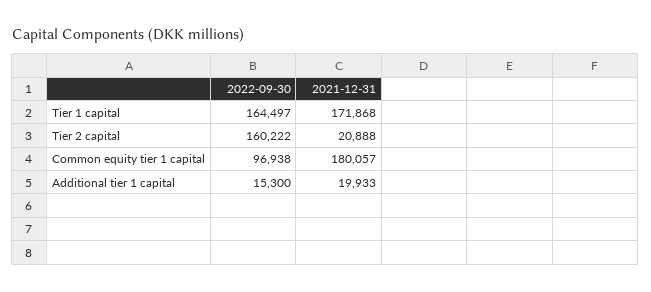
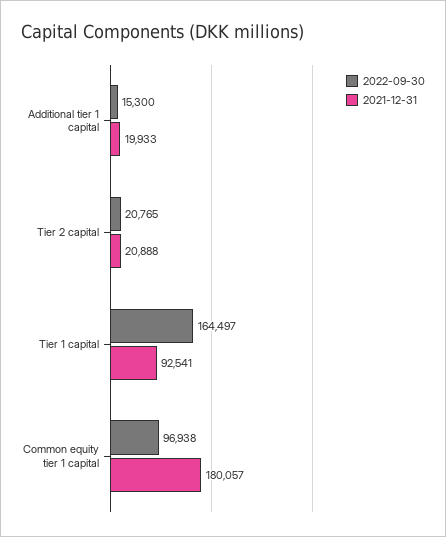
  {
    "2022-09-30": {
      "Tier 1 capital": 164497,
-     "Tier 2 capital": 160222,
+     "Tier 2 capital": 20765,
      "Common equity tier 1 capital": 96938,
      "Additional tier 1 capital": 15300
    },
    "2021-12-31": {
-     "Tier 1 capital": 171868,
+     "Tier 1 capital": 92541,
      "Tier 2 capital": 20888,
      "Common equity tier 1 capital": 180057,
      "Additional tier 1 capital": 19933
    }
  }

